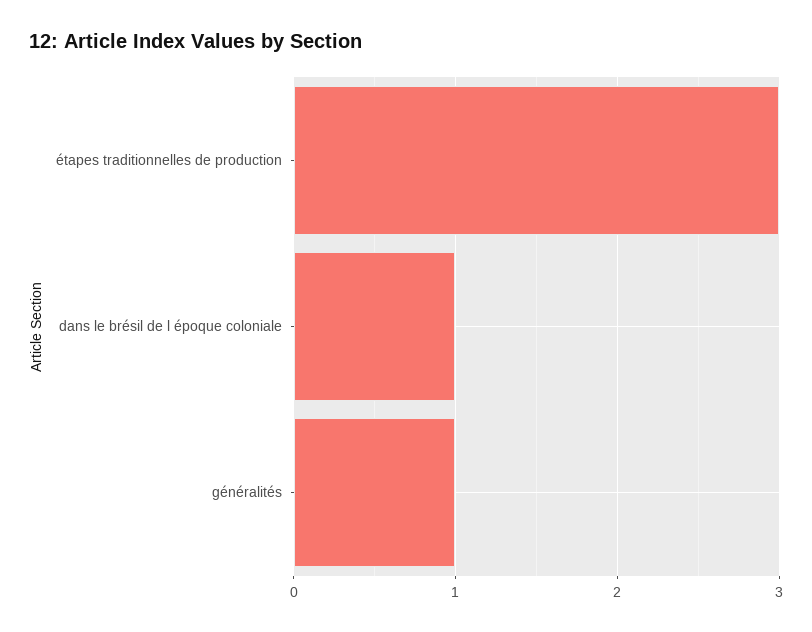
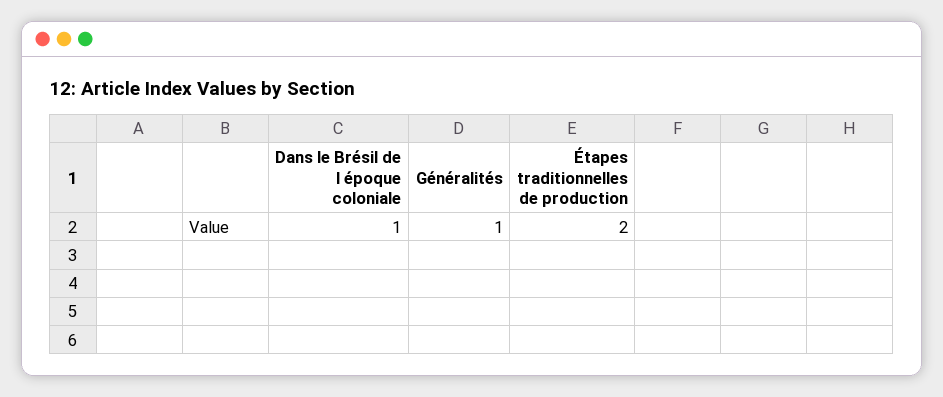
  {
-   "étapes traditionnelles de production": 3,
+   "étapes traditionnelles de production": 2,
    "dans le brésil de l époque coloniale": 1,
    "généralités": 1
  }

